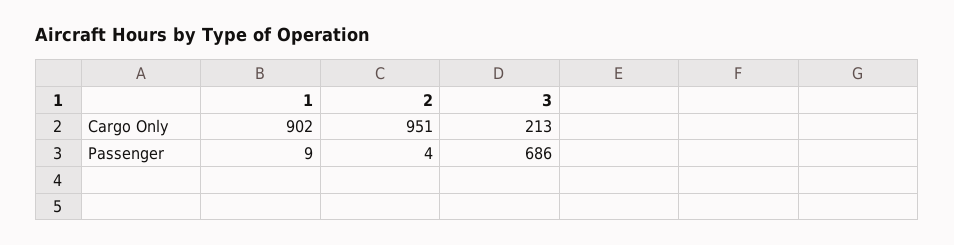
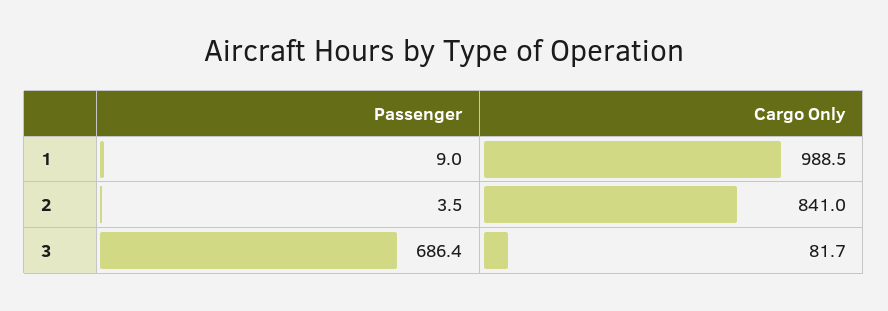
  {
    "1": {
-     "Cargo Only": 902,
+     "Cargo Only": 988.5,
      "Passenger": 9
    },
    "2": {
-     "Cargo Only": 951,
+     "Cargo Only": 841,
      "Passenger": 3.5
    },
    "3": {
-     "Cargo Only": 213,
+     "Cargo Only": 81.7,
      "Passenger": 686.4
    }
  }

